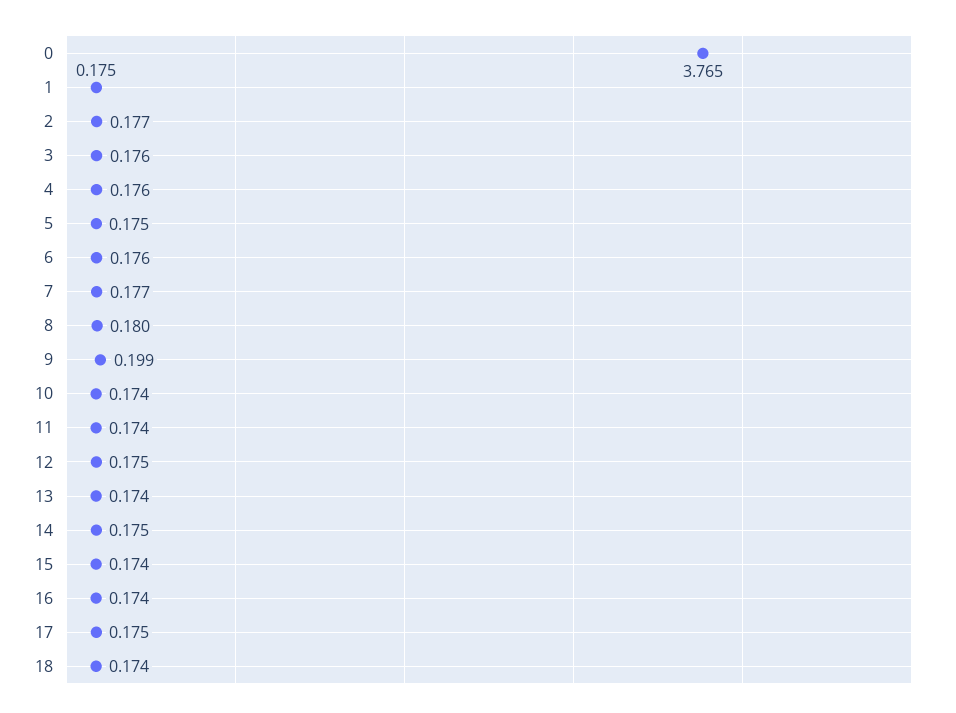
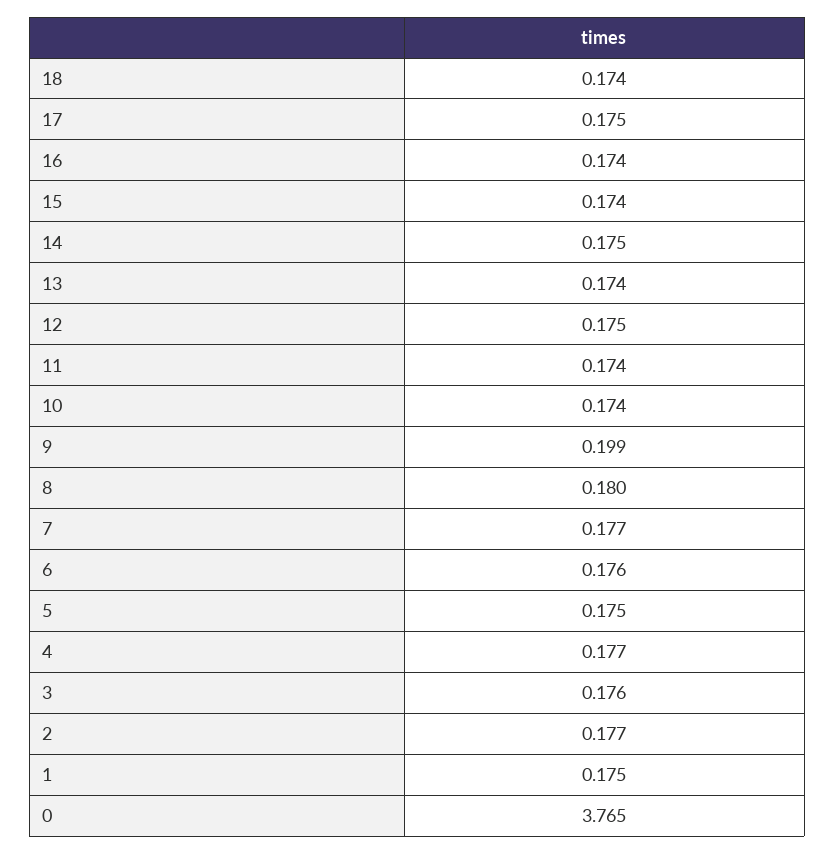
  {
    "0": 3.765,
    "1": 0.175,
    "2": 0.177,
    "3": 0.176,
-   "4": 0.176,
+   "4": 0.177,
    "5": 0.175,
    "6": 0.176,
    "7": 0.177,
    "8": 0.18,
    "9": 0.199,
    "10": 0.174,
    "11": 0.174,
    "12": 0.175,
    "13": 0.174,
    "14": 0.175,
    "15": 0.174,
    "16": 0.174,
    "17": 0.175,
    "18": 0.174
  }

